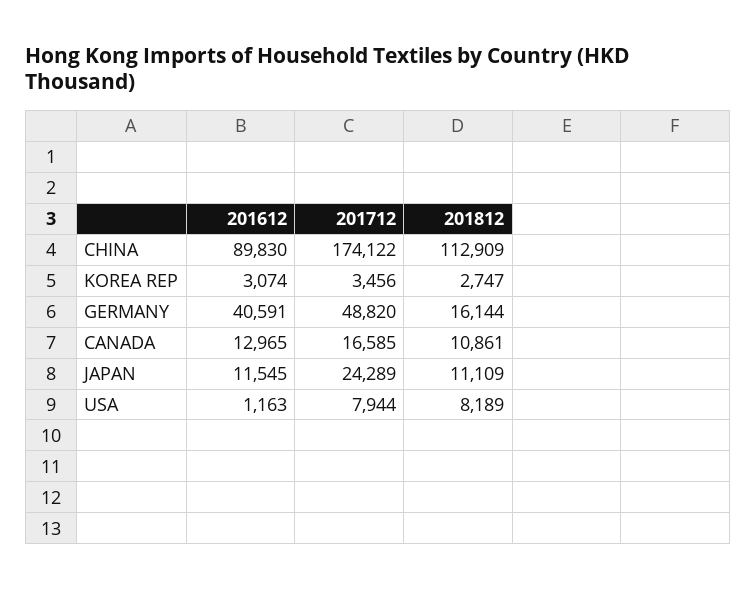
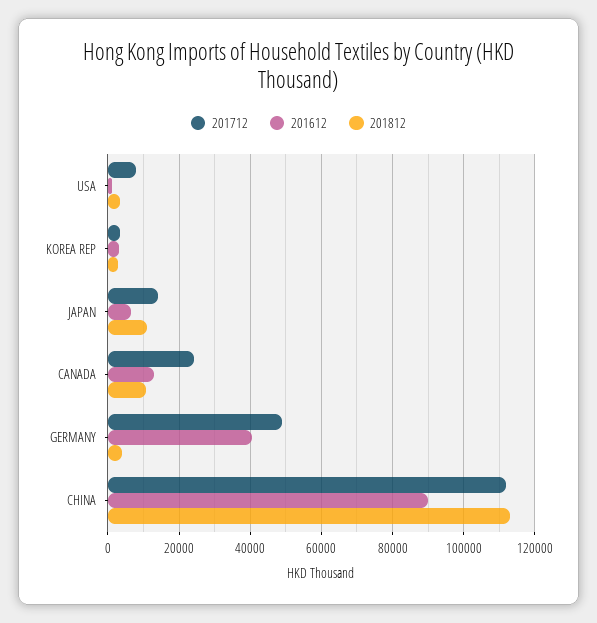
  {
    "201612": {
      "CHINA": 89830,
      "KOREA REP": 3074,
      "GERMANY": 40591,
      "CANADA": 12965,
-     "JAPAN": 11545,
+     "JAPAN": 6000,
      "USA": 1163
    },
    "201712": {
-     "CHINA": 174122,
+     "CHINA": 112000,
      "KOREA REP": 3456,
      "GERMANY": 48820,
-     "CANADA": 16585,
+     "CANADA": 24000,
-     "JAPAN": 24289,
+     "JAPAN": 14000,
      "USA": 7944
    },
    "201812": {
      "CHINA": 112909,
      "KOREA REP": 2747,
-     "GERMANY": 16144,
+     "GERMANY": 4000,
      "CANADA": 10861,
      "JAPAN": 11109,
-     "USA": 8189
+     "USA": 4000
    }
  }

